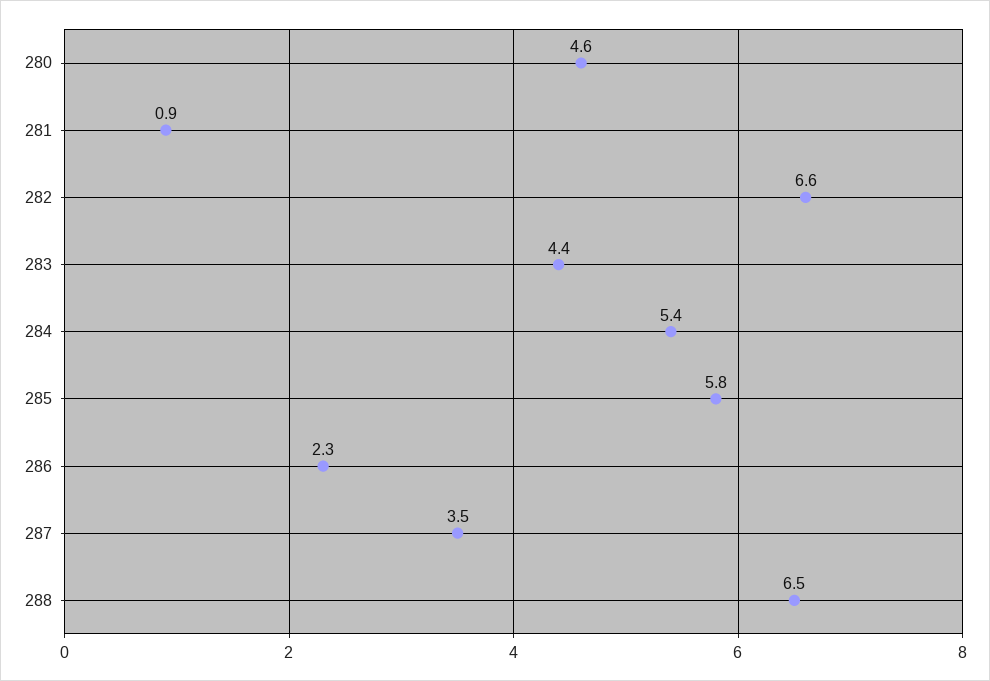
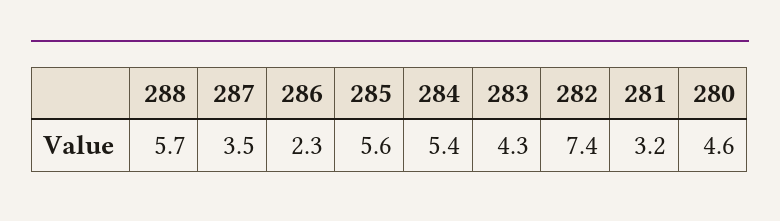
  {
    "280": 4.6,
-   "281": 0.9,
+   "281": 3.2,
-   "282": 6.6,
+   "282": 7.4,
-   "283": 4.4,
+   "283": 4.3,
    "284": 5.4,
-   "285": 5.8,
+   "285": 5.6,
    "286": 2.3,
    "287": 3.5,
-   "288": 6.5
+   "288": 5.7
  }

